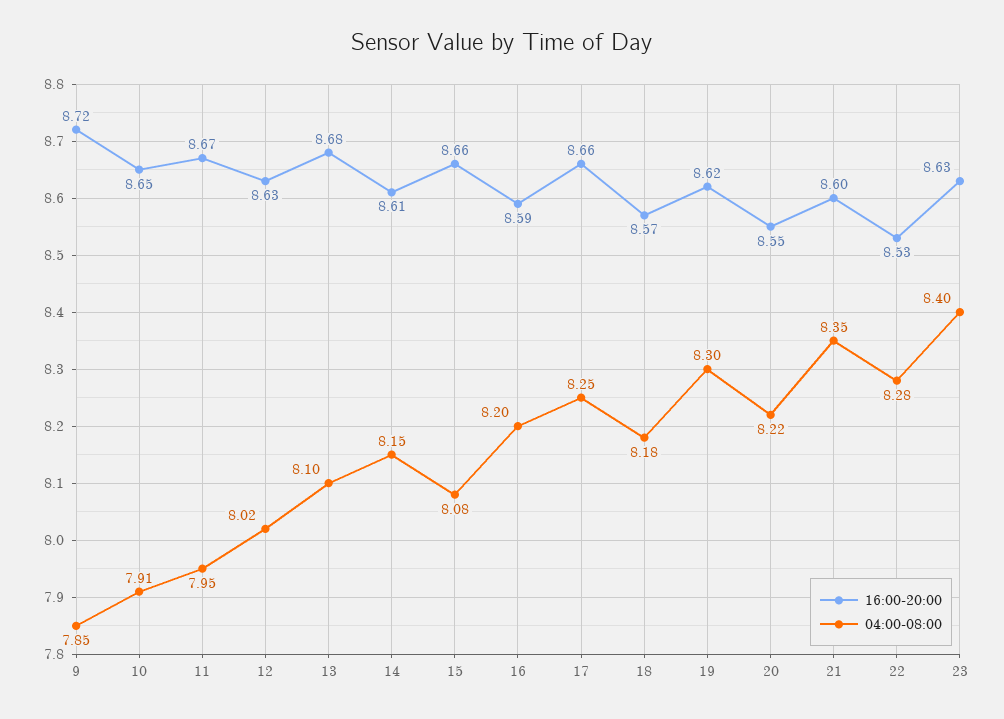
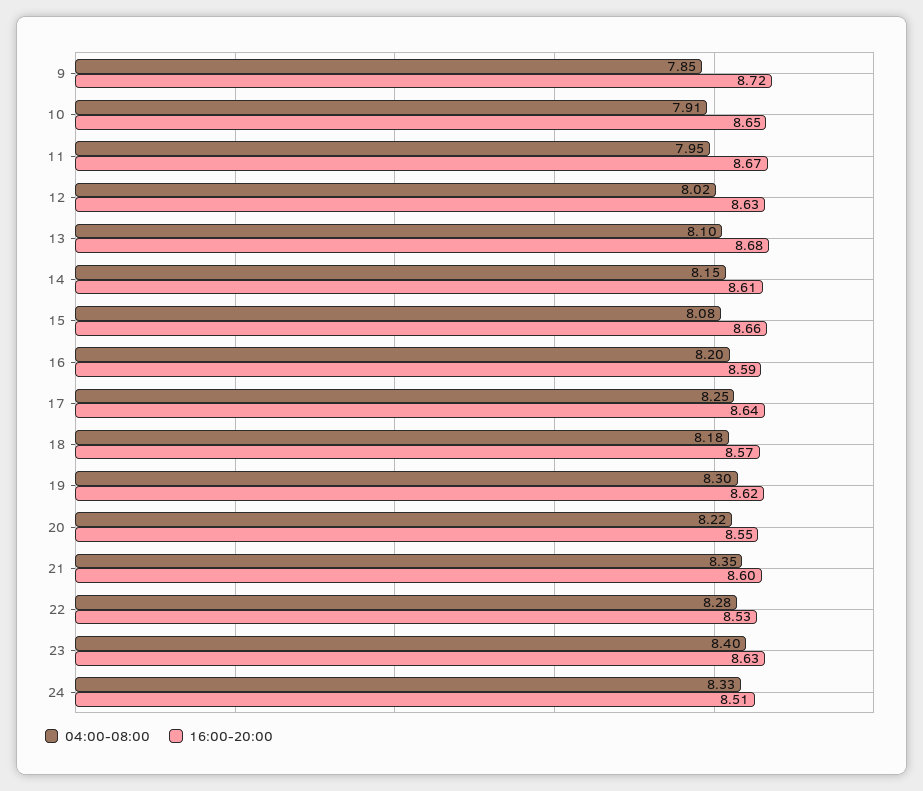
  {
    "16:00-20:00": {
      "9": 8.72,
      "10": 8.65,
      "11": 8.67,
      "12": 8.63,
      "13": 8.68,
      "14": 8.61,
      "15": 8.66,
      "16": 8.59,
-     "17": 8.66,
+     "17": 8.64,
      "18": 8.57,
      "19": 8.62,
      "20": 8.55,
      "21": 8.6,
      "22": 8.53,
-     "23": 8.63
+     "23": 8.63,
+     "24": 8.51
    },
    "04:00-08:00": {
      "9": 7.85,
      "10": 7.91,
      "11": 7.95,
      "12": 8.02,
      "13": 8.1,
      "14": 8.15,
      "15": 8.08,
      "16": 8.2,
      "17": 8.25,
      "18": 8.18,
      "19": 8.3,
      "20": 8.22,
      "21": 8.35,
      "22": 8.28,
-     "23": 8.4
+     "23": 8.4,
+     "24": 8.33
    }
  }

